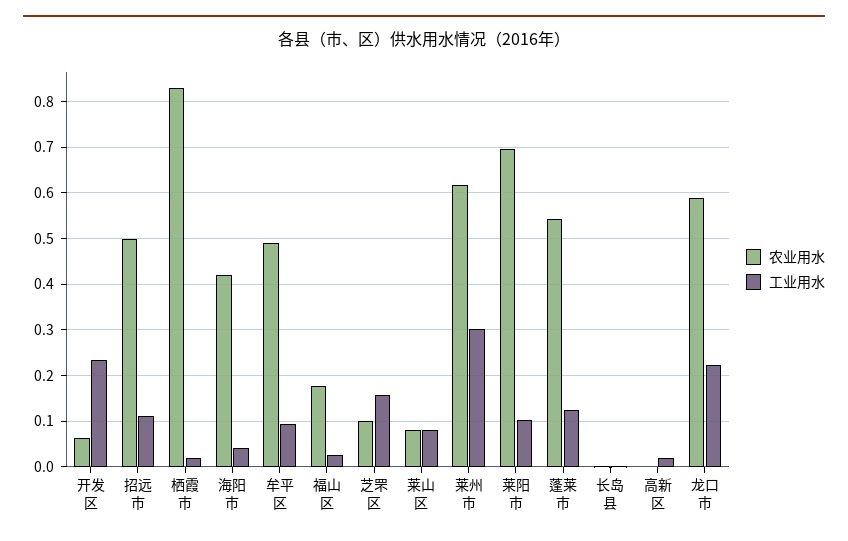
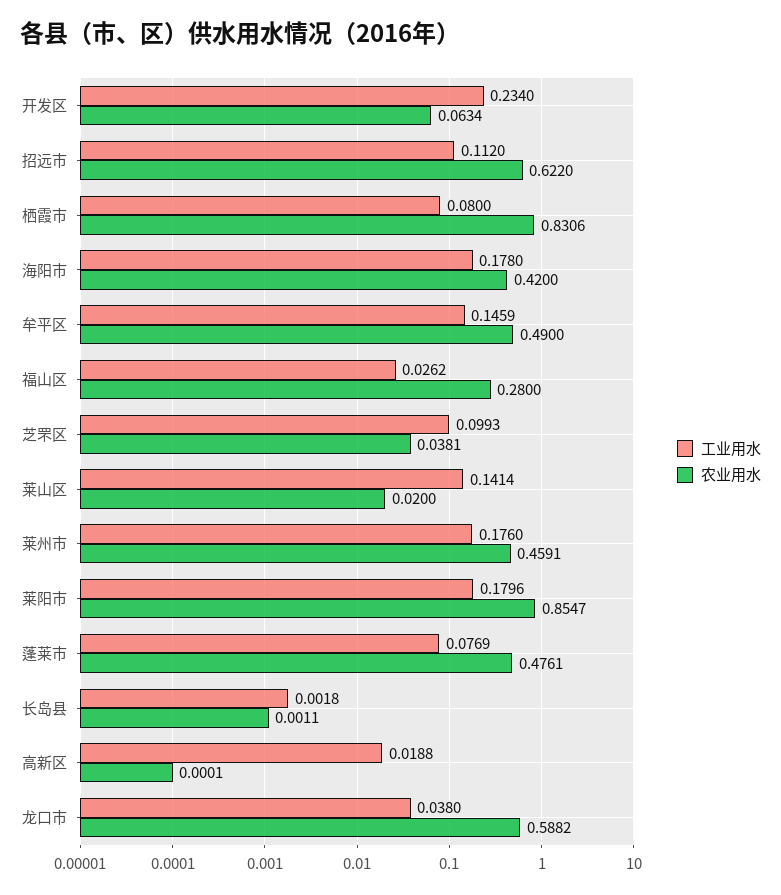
  {
    "农业用水": {
      "开发区": 0.0634,
-     "招远市": 0.5,
+     "招远市": 0.622,
      "栖霞市": 0.8306,
      "海阳市": 0.42,
      "牟平区": 0.49,
-     "福山区": 0.18,
+     "福山区": 0.28,
-     "芝罘区": 0.1,
+     "芝罘区": 0.0381,
-     "莱山区": 0.08,
+     "莱山区": 0.02,
-     "莱州市": 0.62,
+     "莱州市": 0.4591,
-     "莱阳市": 0.7,
+     "莱阳市": 0.8547,
-     "蓬莱市": 0.54,
+     "蓬莱市": 0.4761,
      "长岛县": 0.0011,
      "高新区": 0.0001,
      "龙口市": 0.5882
    },
    "工业用水": {
      "开发区": 0.234,
      "招远市": 0.112,
-     "栖霞市": 0.02,
+     "栖霞市": 0.08,
-     "海阳市": 0.04,
+     "海阳市": 0.178,
-     "牟平区": 0.1,
+     "牟平区": 0.1459,
      "福山区": 0.0262,
-     "芝罘区": 0.16,
+     "芝罘区": 0.0993,
-     "莱山区": 0.08,
+     "莱山区": 0.1414,
-     "莱州市": 0.3,
+     "莱州市": 0.176,
-     "莱阳市": 0.1,
+     "莱阳市": 0.1796,
-     "蓬莱市": 0.12,
+     "蓬莱市": 0.0769,
      "长岛县": 0.0018,
      "高新区": 0.0188,
-     "龙口市": 0.22
+     "龙口市": 0.038
    }
  }

